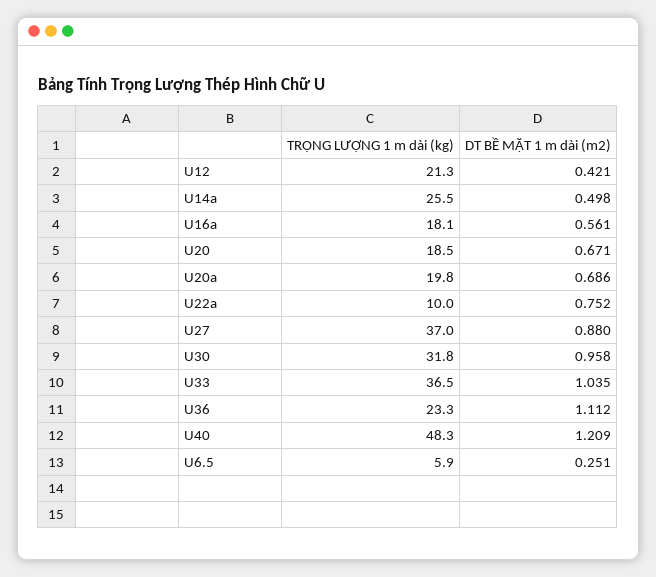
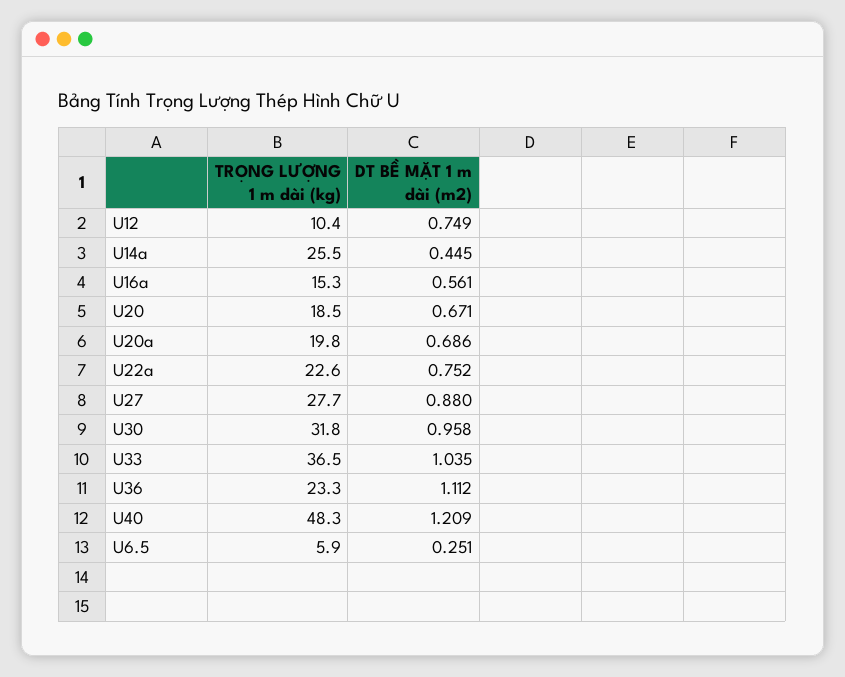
  {
    "TRỌNG LƯỢNG 1 m dài (kg)": {
-     "U12": 21.3,
+     "U12": 10.4,
      "U14a": 25.5,
-     "U16a": 18.1,
+     "U16a": 15.3,
      "U20": 18.5,
      "U20a": 19.8,
-     "U22a": 10,
+     "U22a": 22.6,
-     "U27": 37,
+     "U27": 27.7,
      "U30": 31.8,
      "U33": 36.5,
      "U36": 23.3,
      "U40": 48.3,
      "U6.5": 5.9
    },
    "DT BỀ MẶT 1 m dài (m2)": {
-     "U12": 0.421,
+     "U12": 0.749,
-     "U14a": 0.498,
+     "U14a": 0.445,
      "U16a": 0.561,
      "U20": 0.671,
      "U20a": 0.686,
      "U22a": 0.752,
      "U27": 0.88,
      "U30": 0.958,
      "U33": 1.035,
      "U36": 1.112,
      "U40": 1.209,
      "U6.5": 0.251
    }
  }

